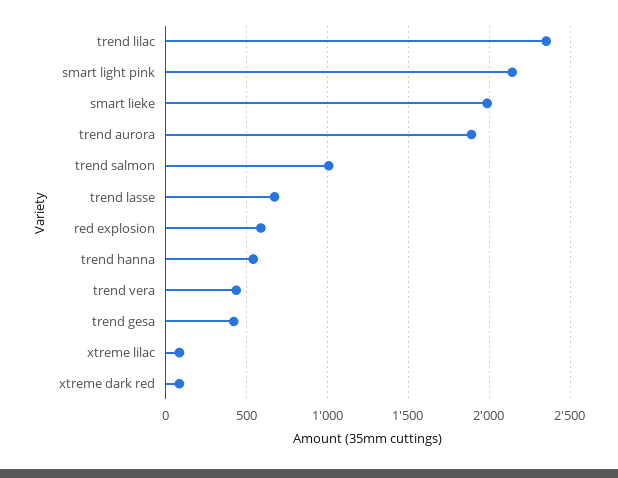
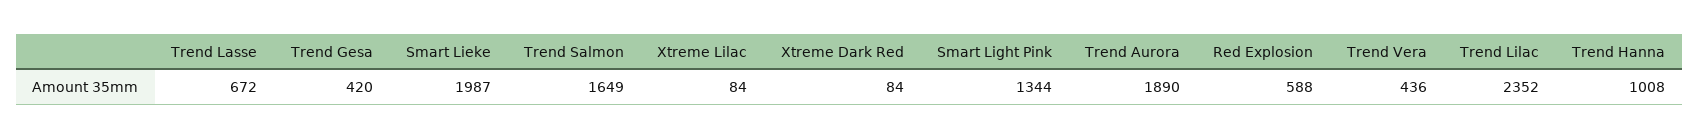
  {
    "trend lilac": 2352,
-   "smart light pink": 2150,
+   "smart light pink": 1344,
    "smart lieke": 1987,
    "trend aurora": 1890,
-   "trend salmon": 1000,
+   "trend salmon": 1649,
    "trend lasse": 672,
    "red explosion": 588,
-   "trend hanna": 550,
+   "trend hanna": 1008,
    "trend vera": 436,
    "trend gesa": 420,
    "xtreme lilac": 84,
    "xtreme dark red": 84
  }

